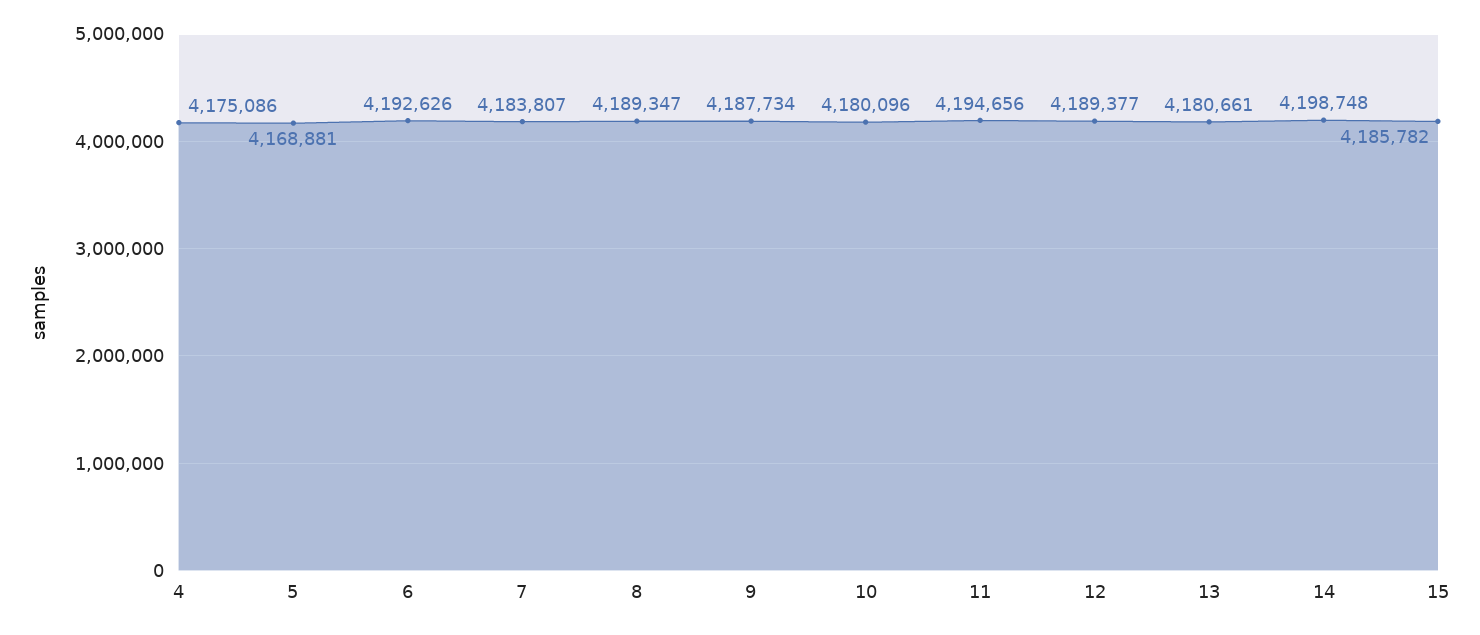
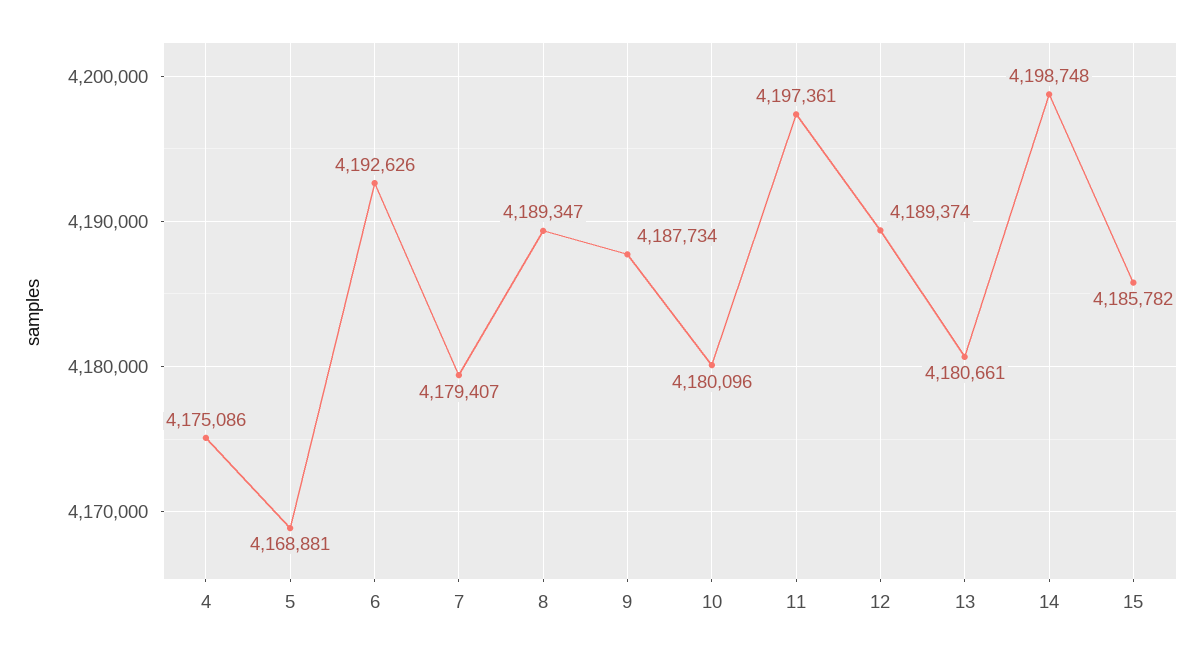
  {
    "4": 4175086,
    "5": 4168881,
    "6": 4192626,
-   "7": 4183807,
+   "7": 4179407,
    "8": 4189347,
    "9": 4187734,
    "10": 4180096,
-   "11": 4194656,
+   "11": 4197361,
-   "12": 4189377,
+   "12": 4189374,
    "13": 4180661,
    "14": 4198748,
    "15": 4185782
  }

